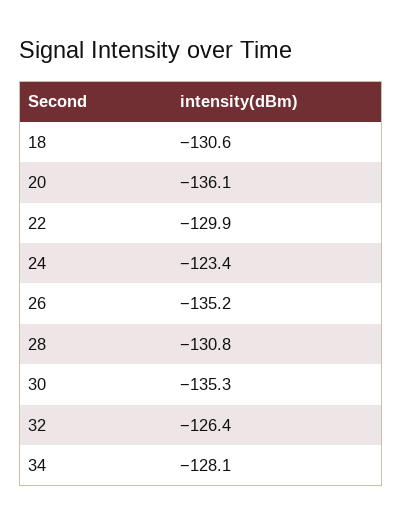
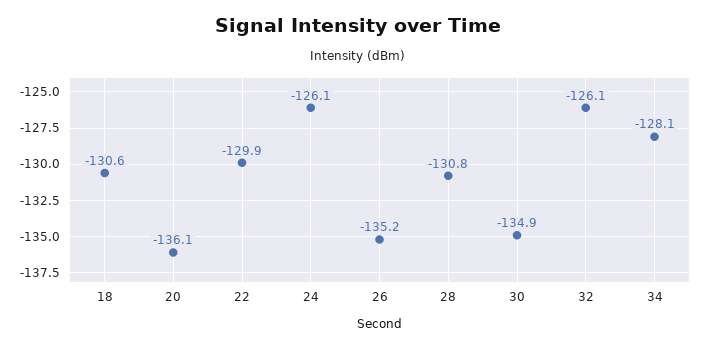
  {
    "18": -130.6,
    "20": -136.1,
    "22": -129.9,
-   "24": -123.4,
+   "24": -126.1,
    "26": -135.2,
    "28": -130.8,
-   "30": -135.3,
+   "30": -134.9,
-   "32": -126.4,
+   "32": -126.1,
    "34": -128.1
  }

